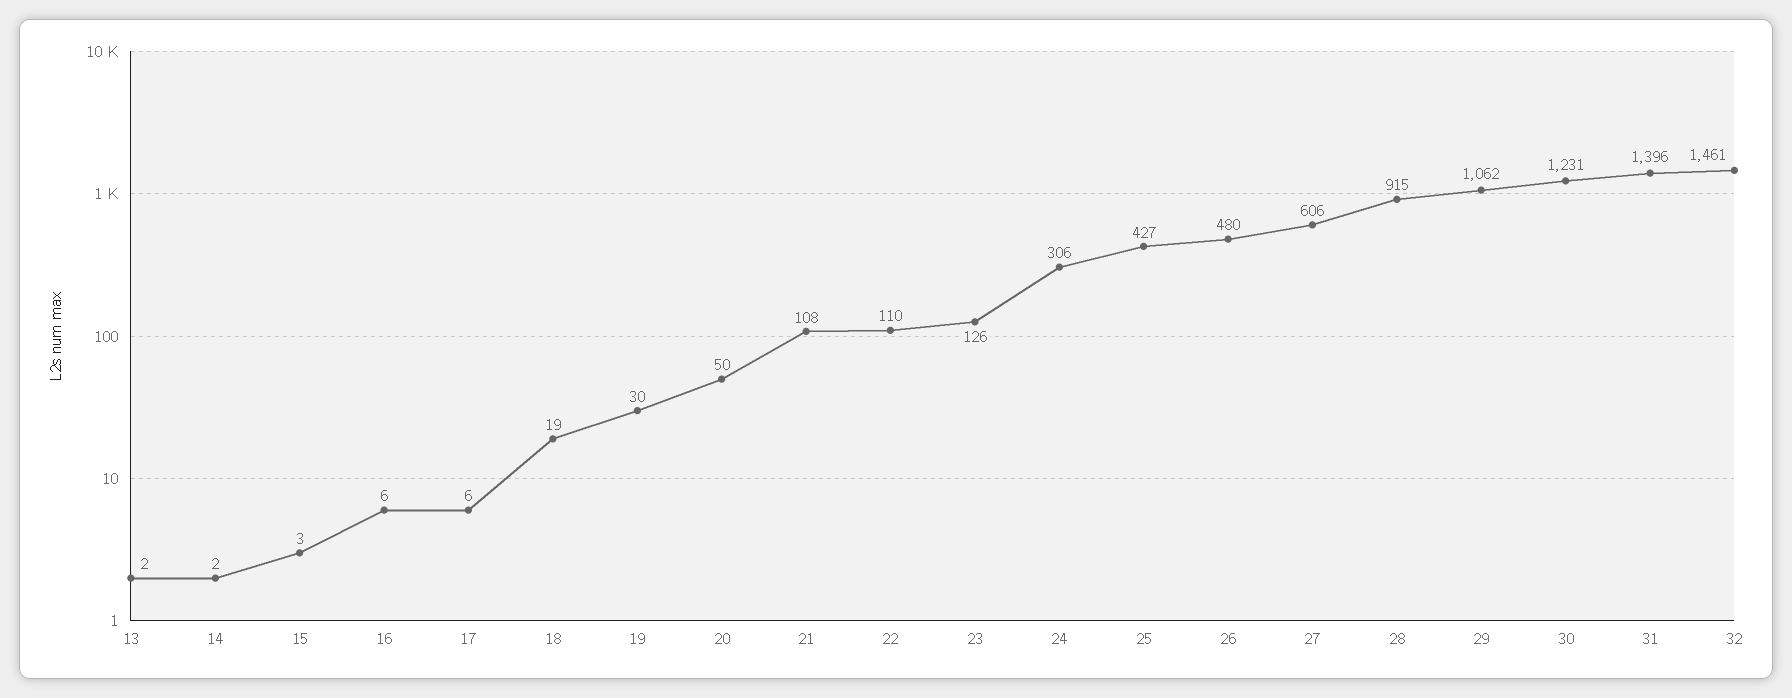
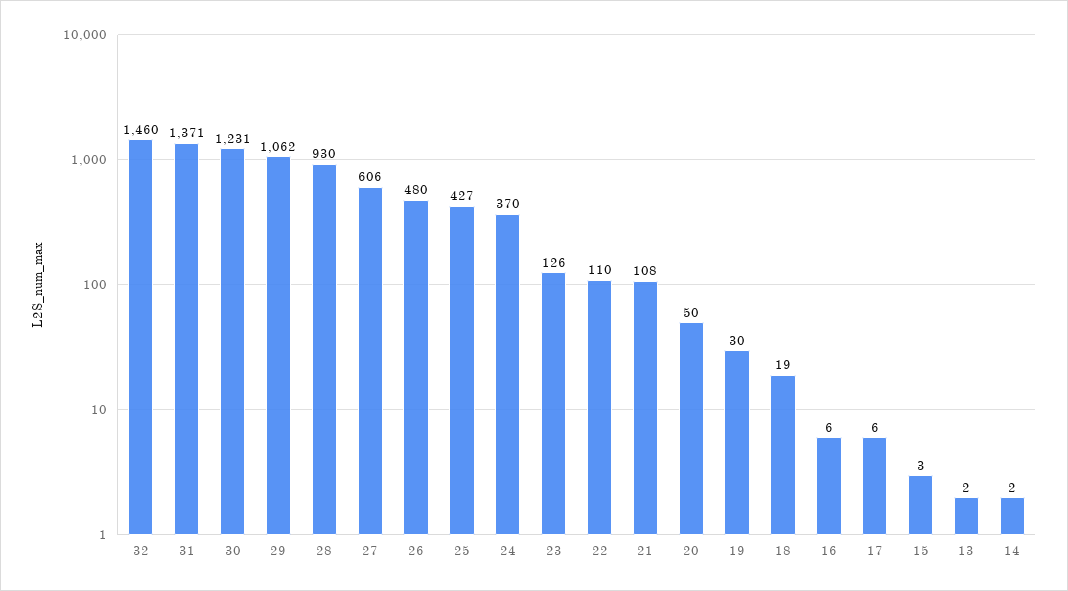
  {
    "13": 2,
    "14": 2,
    "15": 3,
    "16": 6,
    "17": 6,
    "18": 19,
    "19": 30,
    "20": 50,
    "21": 108,
    "22": 110,
    "23": 126,
-   "24": 306,
+   "24": 370,
    "25": 427,
    "26": 480,
    "27": 606,
-   "28": 915,
+   "28": 930,
    "29": 1062,
    "30": 1231,
-   "31": 1396,
+   "31": 1371,
-   "32": 1461
+   "32": 1460
  }

